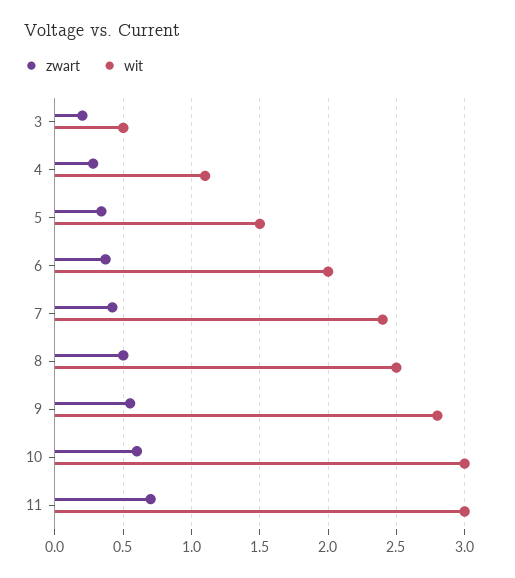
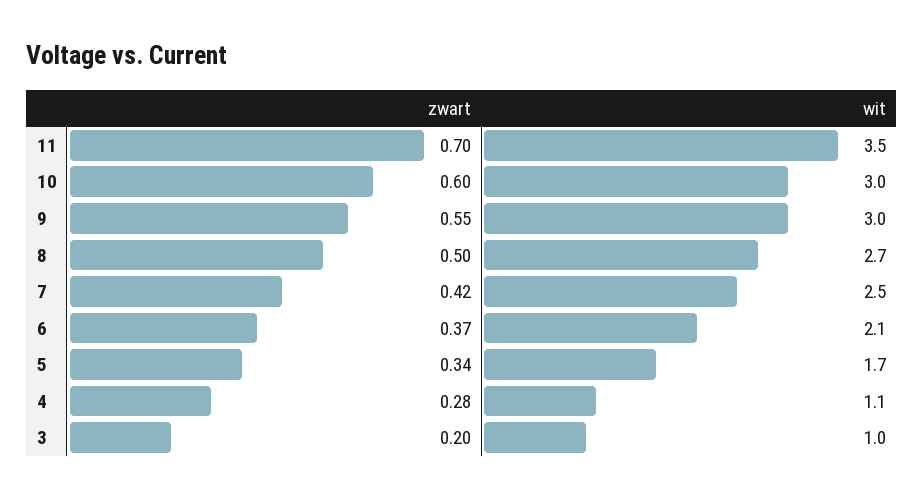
  {
    "zwart": {
      "3": 0.2,
      "4": 0.28,
      "5": 0.34,
      "6": 0.37,
      "7": 0.42,
      "8": 0.5,
      "9": 0.55,
      "10": 0.6,
      "11": 0.7
    },
    "wit": {
-     "3": 0.5,
+     "3": 1,
      "4": 1.1,
-     "5": 1.5,
+     "5": 1.7,
-     "6": 2,
+     "6": 2.1,
-     "7": 2.4,
+     "7": 2.5,
-     "8": 2.5,
+     "8": 2.7,
-     "9": 2.8,
+     "9": 3,
      "10": 3,
-     "11": 3
+     "11": 3.5
    }
  }

